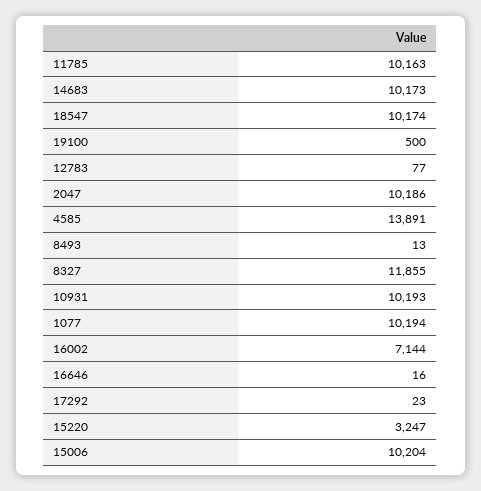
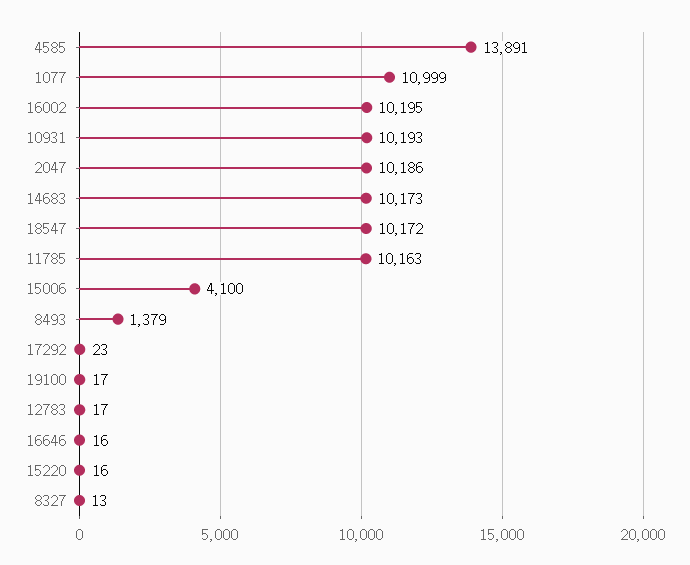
  {
    "11785": 10163,
    "14683": 10173,
-   "18547": 10174,
+   "18547": 10172,
-   "19100": 500,
+   "19100": 17,
-   "12783": 77,
+   "12783": 17,
    "2047": 10186,
    "4585": 13891,
-   "8493": 13,
+   "8493": 1379,
-   "8327": 11855,
+   "8327": 13,
    "10931": 10193,
-   "1077": 10194,
+   "1077": 10999,
-   "16002": 7144,
+   "16002": 10195,
    "16646": 16,
    "17292": 23,
-   "15220": 3247,
+   "15220": 16,
-   "15006": 10204
+   "15006": 4100
  }

